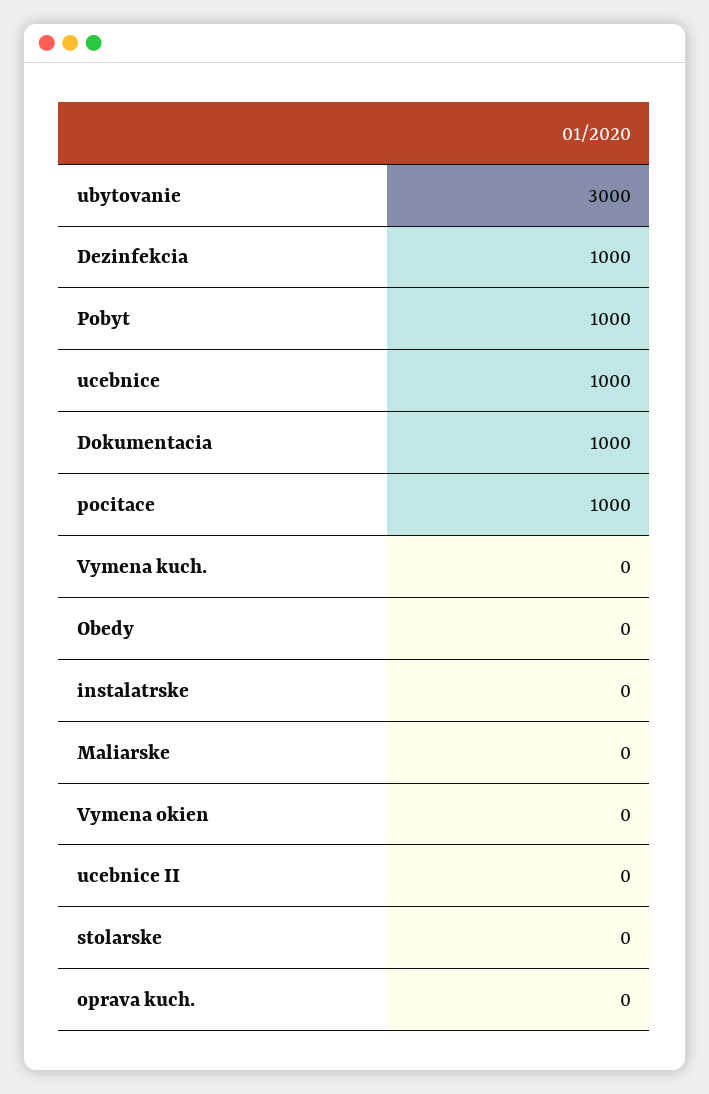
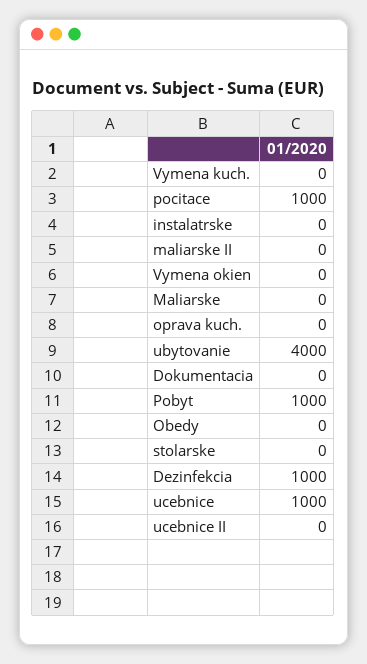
  {
-   "ubytovanie": 3000,
+   "ubytovanie": 4000,
    "Dezinfekcia": 1000,
    "Pobyt": 1000,
    "ucebnice": 1000,
-   "Dokumentacia": 1000,
+   "Dokumentacia": 0,
    "pocitace": 1000,
    "Vymena kuch.": 0,
    "Obedy": 0,
    "instalatrske": 0,
    "Maliarske": 0,
    "Vymena okien": 0,
    "ucebnice II": 0,
    "stolarske": 0,
-   "oprava kuch.": 0
+   "oprava kuch.": 0,
+   "maliarske II": 0
  }

